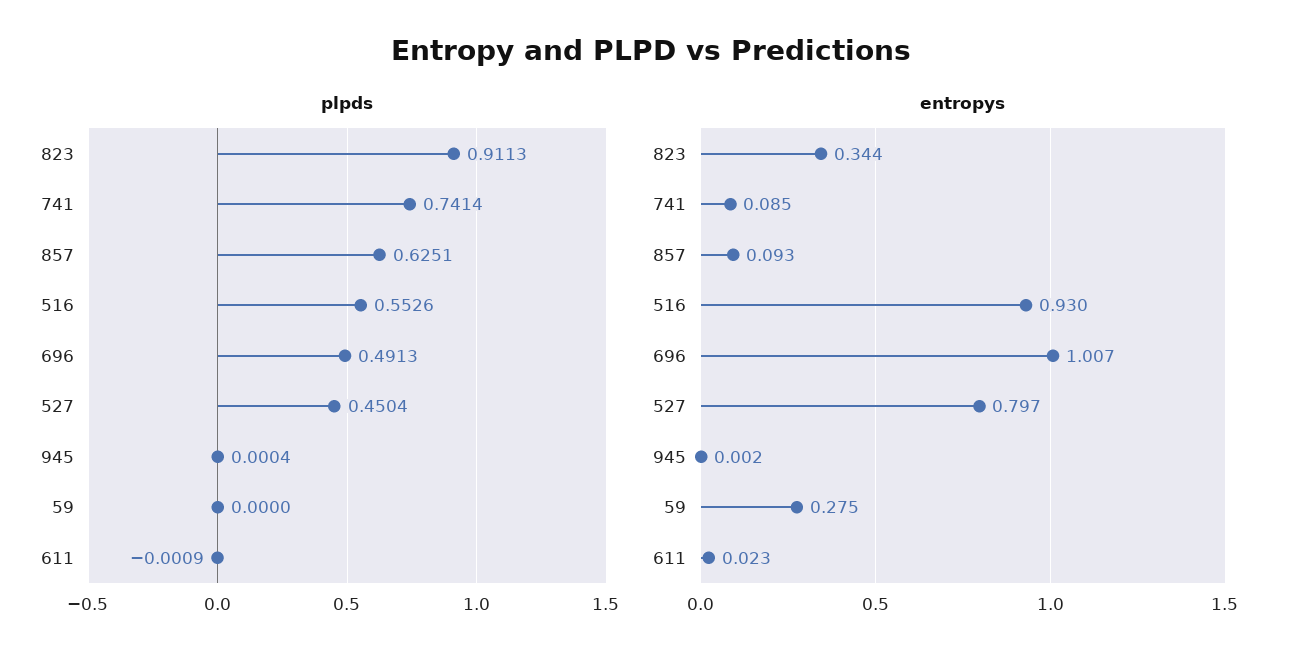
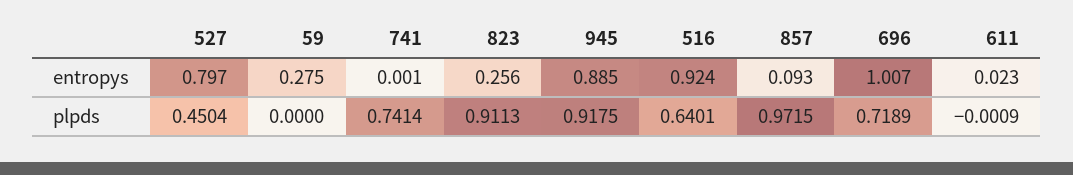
  {
    "plpds": {
      "823": 0.9113,
      "741": 0.7414,
-     "857": 0.6251,
+     "857": 0.9715,
-     "516": 0.5526,
+     "516": 0.6401,
-     "696": 0.4913,
+     "696": 0.7189,
      "527": 0.4504,
-     "945": 0.0004,
+     "945": 0.9175,
      "59": 0,
      "611": -0.0009
    },
    "entropys": {
-     "823": 0.344,
+     "823": 0.256,
-     "741": 0.085,
+     "741": 0.001,
      "857": 0.093,
-     "516": 0.93,
+     "516": 0.924,
      "696": 1.007,
      "527": 0.797,
-     "945": 0.002,
+     "945": 0.885,
      "59": 0.275,
      "611": 0.023
    }
  }

